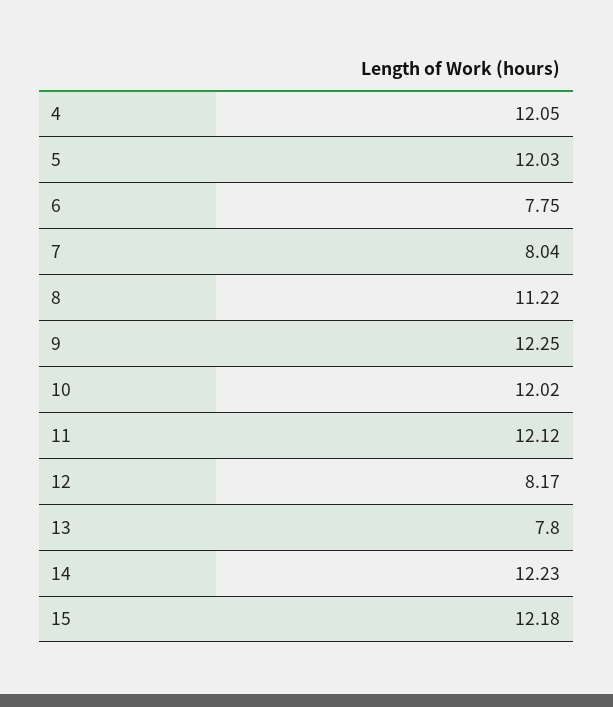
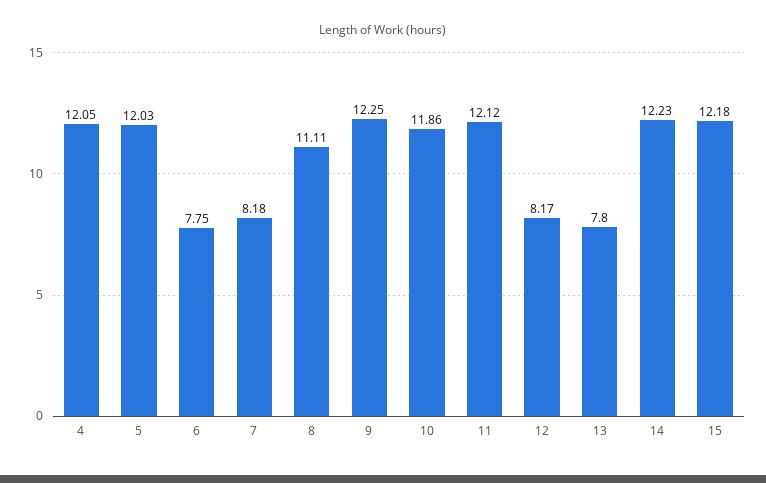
  {
    "4": 12.05,
    "5": 12.03,
    "6": 7.75,
-   "7": 8.04,
+   "7": 8.18,
-   "8": 11.22,
+   "8": 11.11,
    "9": 12.25,
-   "10": 12.02,
+   "10": 11.86,
    "11": 12.12,
    "12": 8.17,
    "13": 7.8,
    "14": 12.23,
    "15": 12.18
  }

